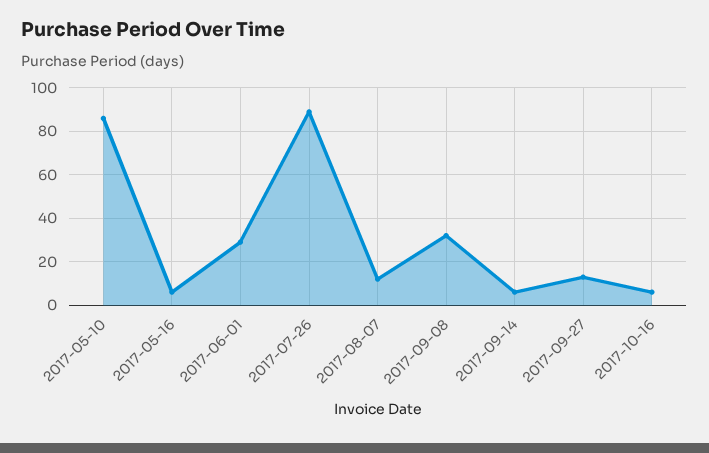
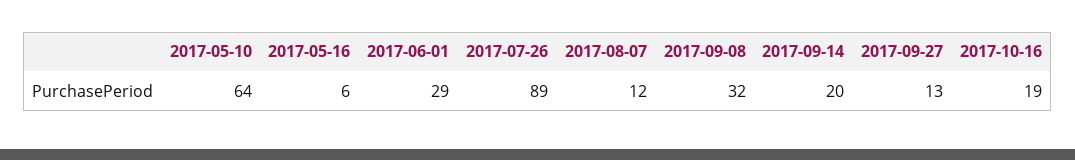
  {
-   "2017-05-10": 85,
+   "2017-05-10": 64,
    "2017-05-16": 6,
    "2017-06-01": 29,
    "2017-07-26": 89,
    "2017-08-07": 12,
    "2017-09-08": 32,
-   "2017-09-14": 5,
+   "2017-09-14": 20,
    "2017-09-27": 13,
-   "2017-10-16": 5
+   "2017-10-16": 19
  }

